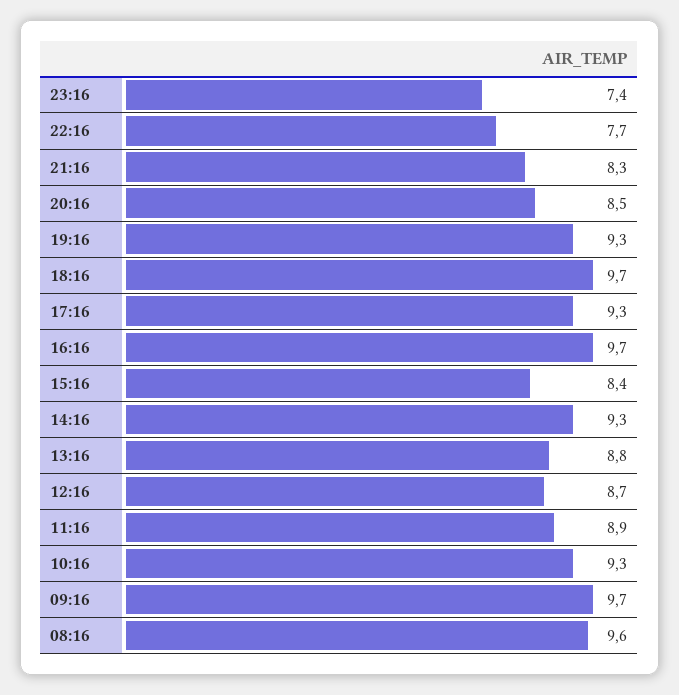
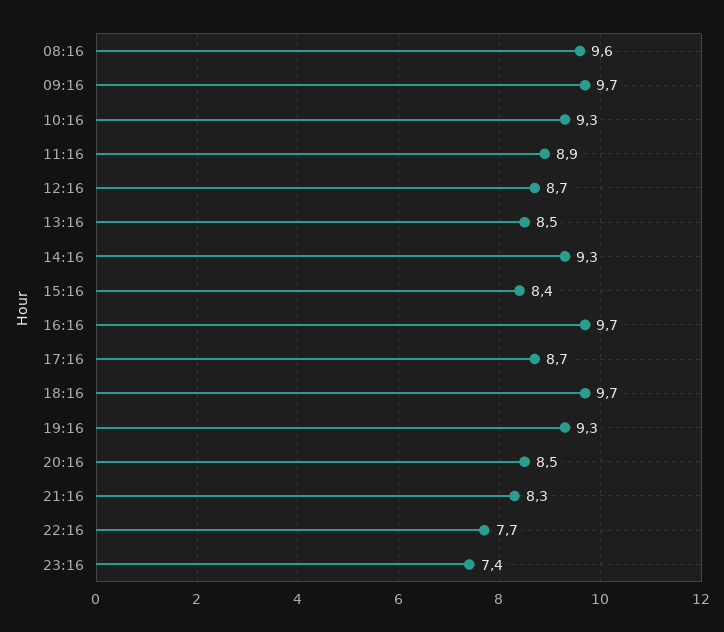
  {
    "23:16": 7.4,
    "22:16": 7.7,
    "21:16": 8.3,
    "20:16": 8.5,
    "19:16": 9.3,
    "18:16": 9.7,
-   "17:16": 9.3,
+   "17:16": 8.7,
    "16:16": 9.7,
    "15:16": 8.4,
    "14:16": 9.3,
-   "13:16": 8.8,
+   "13:16": 8.5,
    "12:16": 8.7,
    "11:16": 8.9,
    "10:16": 9.3,
    "09:16": 9.7,
    "08:16": 9.6
  }

